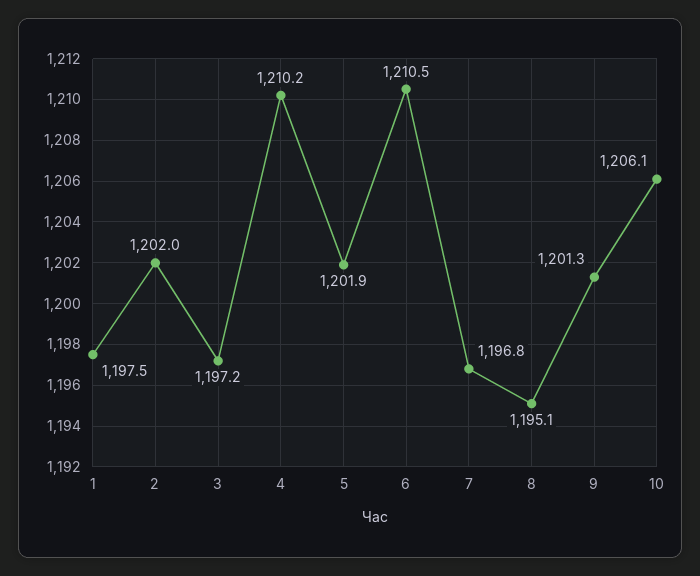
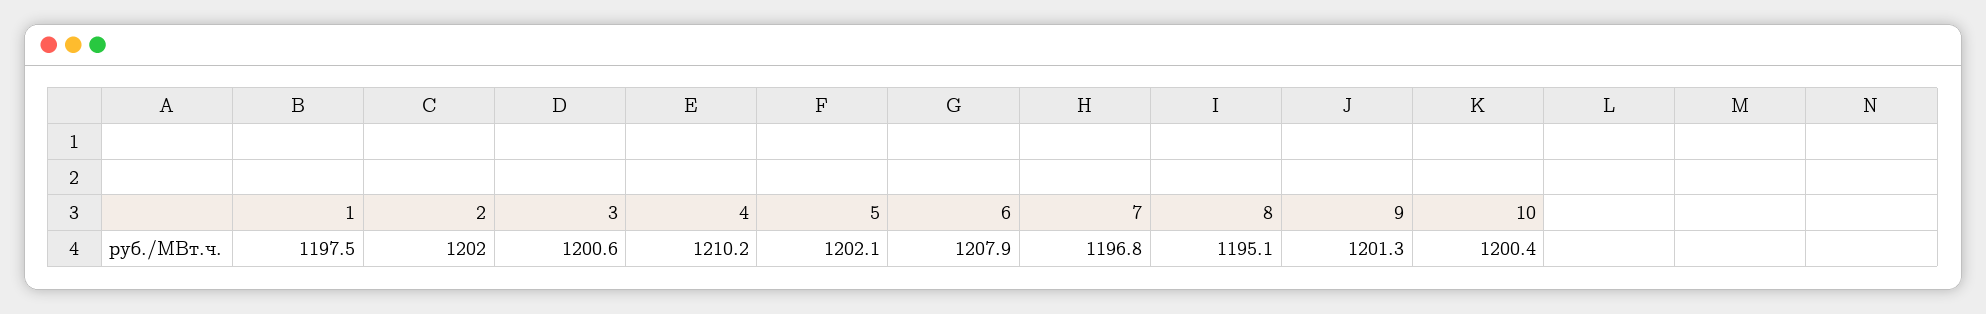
  {
    "1": 1197.5,
    "2": 1202,
-   "3": 1197.2,
+   "3": 1200.6,
    "4": 1210.2,
-   "5": 1201.9,
+   "5": 1202.1,
-   "6": 1210.5,
+   "6": 1207.9,
    "7": 1196.8,
    "8": 1195.1,
    "9": 1201.3,
-   "10": 1206.1
+   "10": 1200.4
  }

